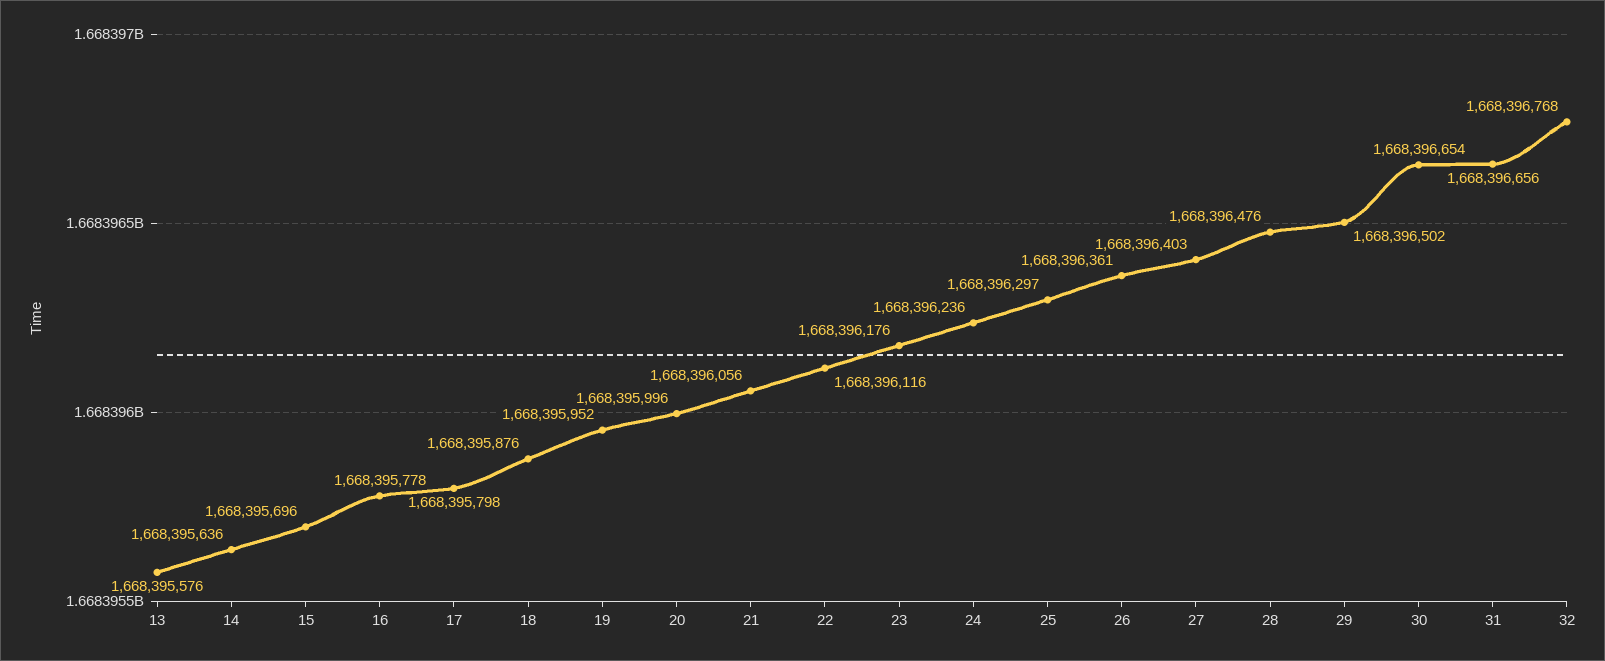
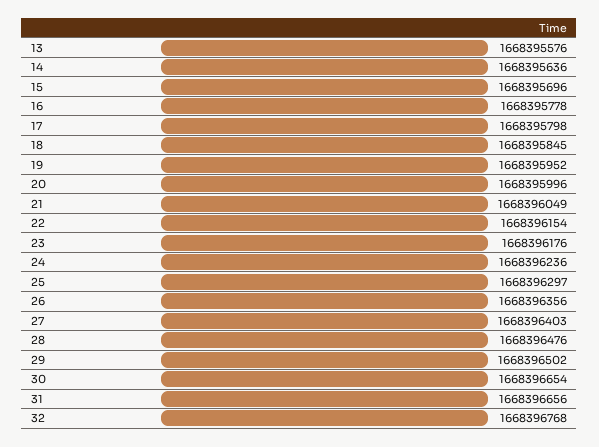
  {
    "13": 1668395576,
    "14": 1668395636,
    "15": 1668395696,
    "16": 1668395778,
    "17": 1668395798,
-   "18": 1668395876,
+   "18": 1668395845,
    "19": 1668395952,
    "20": 1668395996,
-   "21": 1668396056,
+   "21": 1668396049,
-   "22": 1668396116,
+   "22": 1668396154,
    "23": 1668396176,
    "24": 1668396236,
    "25": 1668396297,
-   "26": 1668396361,
+   "26": 1668396356,
    "27": 1668396403,
    "28": 1668396476,
    "29": 1668396502,
    "30": 1668396654,
    "31": 1668396656,
    "32": 1668396768
  }

